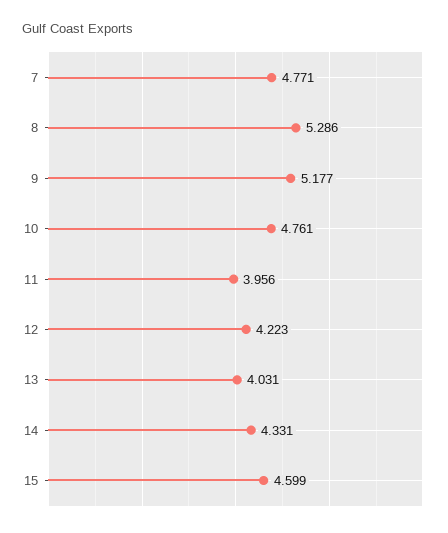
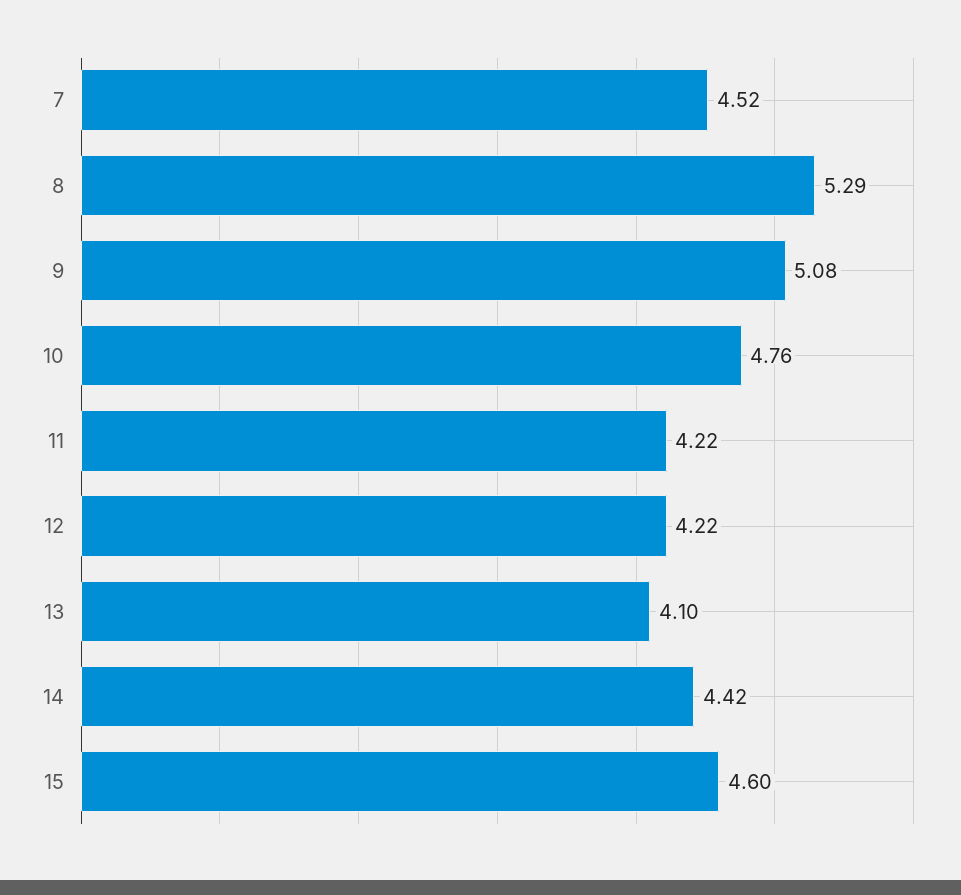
  {
-   "7": 4.771,
+   "7": 4.52,
    "8": 5.286,
-   "9": 5.177,
+   "9": 5.08,
    "10": 4.761,
-   "11": 3.956,
+   "11": 4.22,
    "12": 4.223,
-   "13": 4.031,
+   "13": 4.1,
-   "14": 4.331,
+   "14": 4.42,
    "15": 4.599
  }

